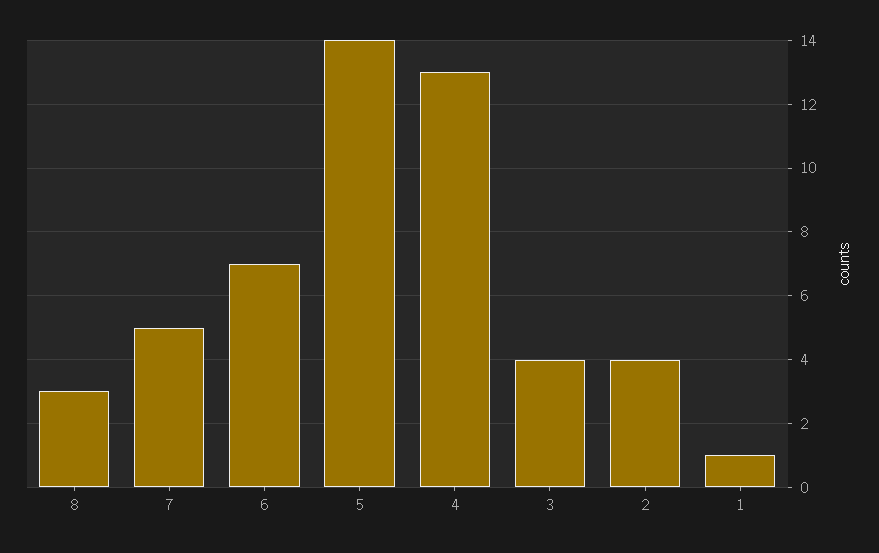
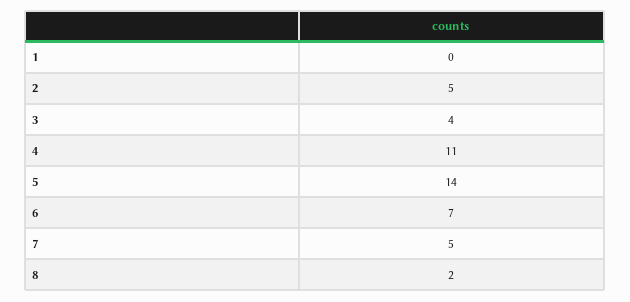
  {
-   "8": 3,
+   "8": 2,
    "7": 5,
    "6": 7,
    "5": 14,
-   "4": 13,
+   "4": 11,
    "3": 4,
-   "2": 4,
+   "2": 5,
-   "1": 1
+   "1": 0
  }

